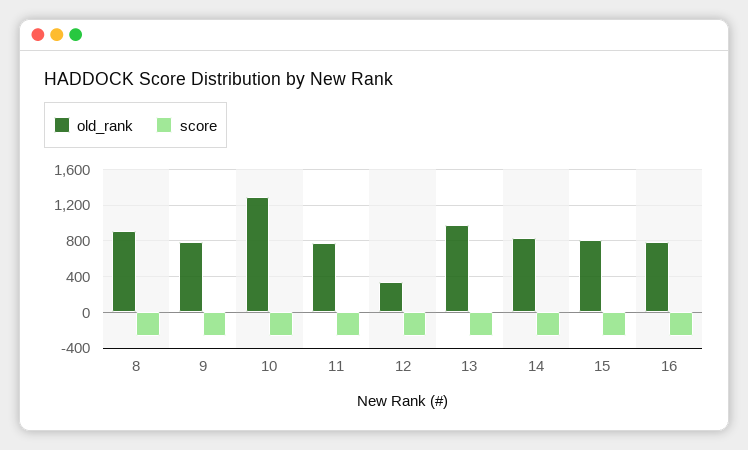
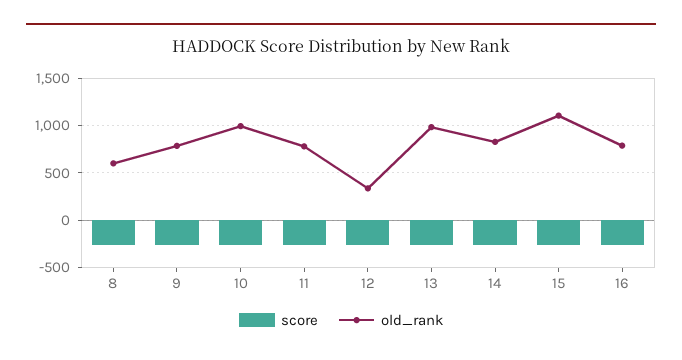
  {
    "old_rank": {
-     "8": 900,
+     "8": 600,
      "9": 800,
-     "10": 1300,
+     "10": 1000,
      "11": 800,
      "12": 300,
      "13": 1000,
      "14": 800,
-     "15": 800,
+     "15": 1100,
      "16": 800
    },
    "score": {
      "8": -300,
      "9": -300,
      "10": -300,
      "11": -300,
      "12": -300,
      "13": -300,
      "14": -300,
      "15": -300,
      "16": -300
    }
  }

